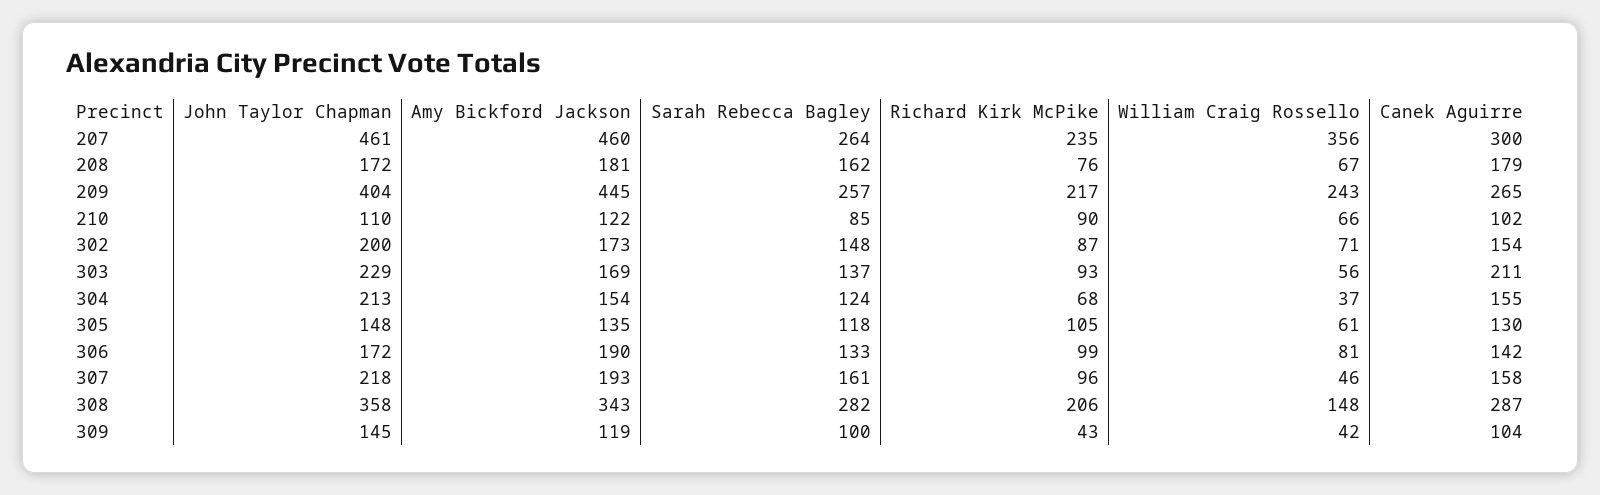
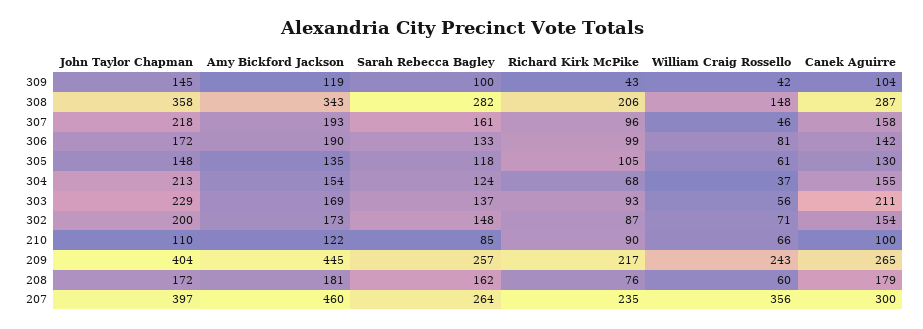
  {
    "John Taylor Chapman": {
-     "207": 461,
+     "207": 397,
      "208": 172,
      "209": 404,
      "210": 110,
      "302": 200,
      "303": 229,
      "304": 213,
      "305": 148,
      "306": 172,
      "307": 218,
      "308": 358,
      "309": 145
    },
    "Amy Bickford Jackson": {
      "207": 460,
      "208": 181,
      "209": 445,
      "210": 122,
      "302": 173,
      "303": 169,
      "304": 154,
      "305": 135,
      "306": 190,
      "307": 193,
      "308": 343,
      "309": 119
    },
    "Sarah Rebecca Bagley": {
      "207": 264,
      "208": 162,
      "209": 257,
      "210": 85,
      "302": 148,
      "303": 137,
      "304": 124,
      "305": 118,
      "306": 133,
      "307": 161,
      "308": 282,
      "309": 100
    },
    "Richard Kirk McPike": {
      "207": 235,
      "208": 76,
      "209": 217,
      "210": 90,
      "302": 87,
      "303": 93,
      "304": 68,
      "305": 105,
      "306": 99,
      "307": 96,
      "308": 206,
      "309": 43
    },
    "William Craig Rossello": {
      "207": 356,
-     "208": 67,
+     "208": 60,
      "209": 243,
      "210": 66,
      "302": 71,
      "303": 56,
      "304": 37,
      "305": 61,
      "306": 81,
      "307": 46,
      "308": 148,
      "309": 42
    },
    "Canek Aguirre": {
      "207": 300,
      "208": 179,
      "209": 265,
-     "210": 102,
+     "210": 100,
      "302": 154,
      "303": 211,
      "304": 155,
      "305": 130,
      "306": 142,
      "307": 158,
      "308": 287,
      "309": 104
    }
  }

